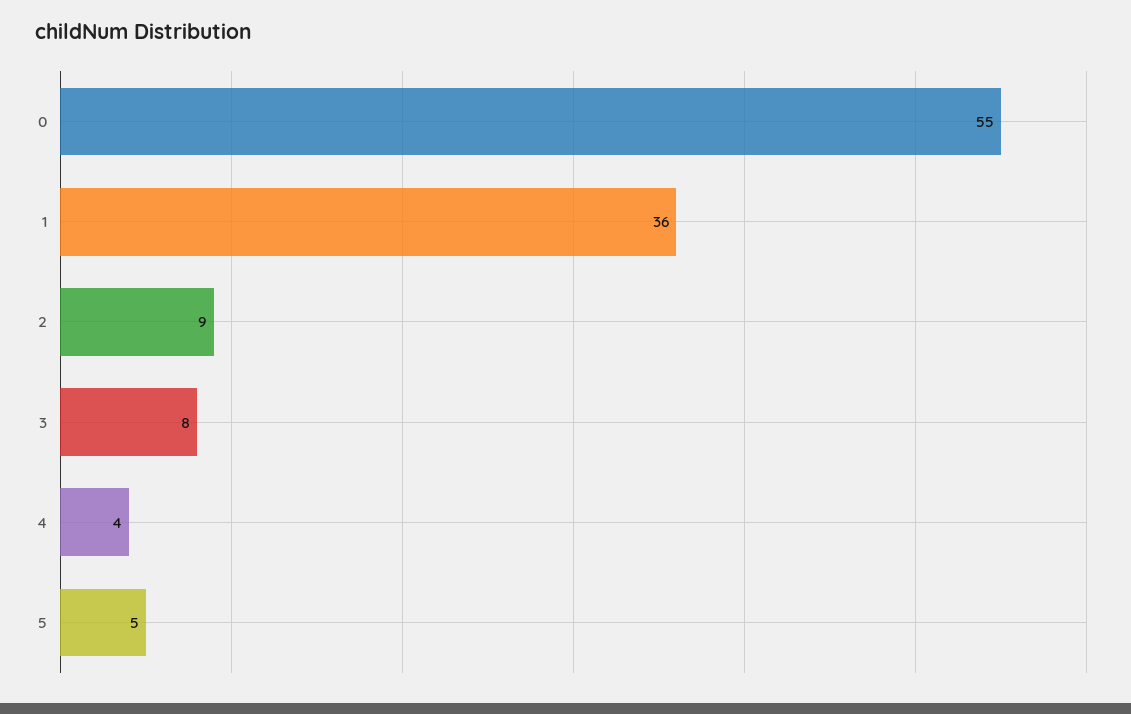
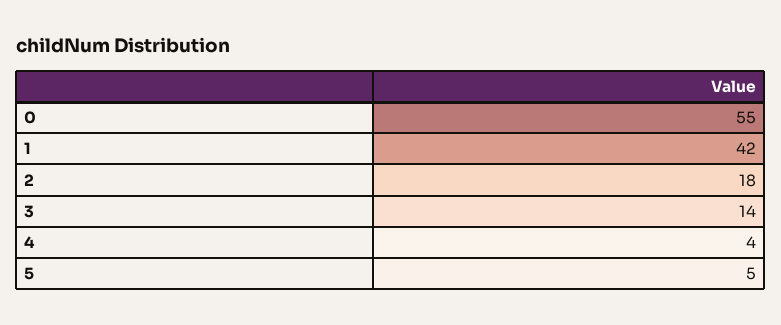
  {
    "0": 55,
-   "1": 36,
+   "1": 42,
-   "2": 9,
+   "2": 18,
-   "3": 8,
+   "3": 14,
    "4": 4,
    "5": 5
  }

